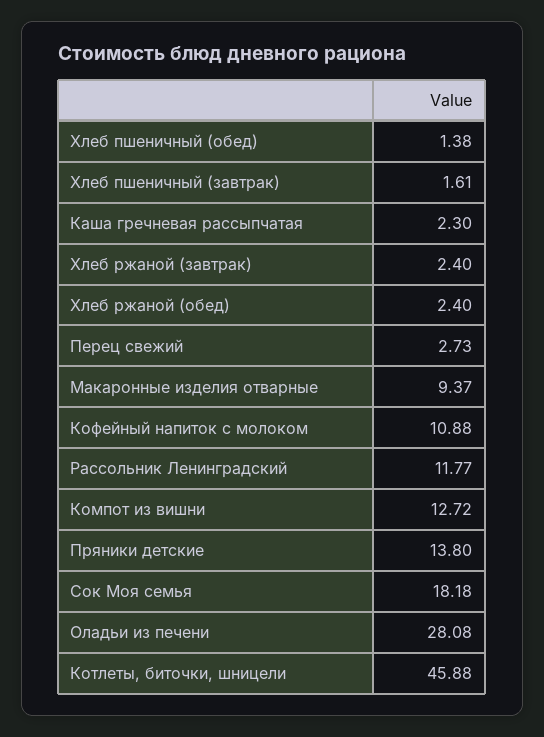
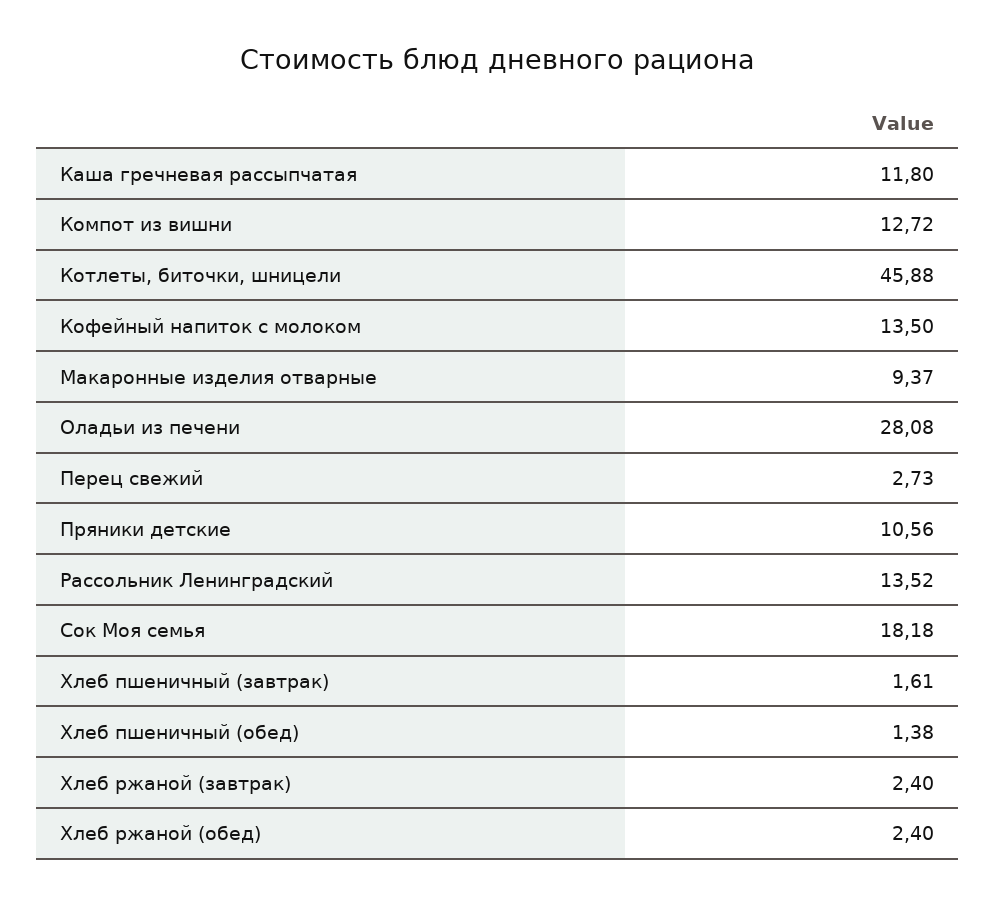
  {
    "Хлеб пшеничный (обед)": 1.38,
    "Хлеб пшеничный (завтрак)": 1.61,
-   "Каша гречневая рассыпчатая": 2.3,
+   "Каша гречневая рассыпчатая": 11.8,
    "Хлеб ржаной (завтрак)": 2.4,
    "Хлеб ржаной (обед)": 2.4,
    "Перец свежий": 2.73,
    "Макаронные изделия отварные": 9.37,
-   "Кофейный напиток с молоком": 10.88,
+   "Кофейный напиток с молоком": 13.5,
-   "Рассольник Ленинградский": 11.77,
+   "Рассольник Ленинградский": 13.52,
    "Компот из вишни": 12.72,
-   "Пряники детские": 13.8,
+   "Пряники детские": 10.56,
    "Сок Моя семья": 18.18,
    "Оладьи из печени": 28.08,
    "Котлеты, биточки, шницели": 45.88
  }

